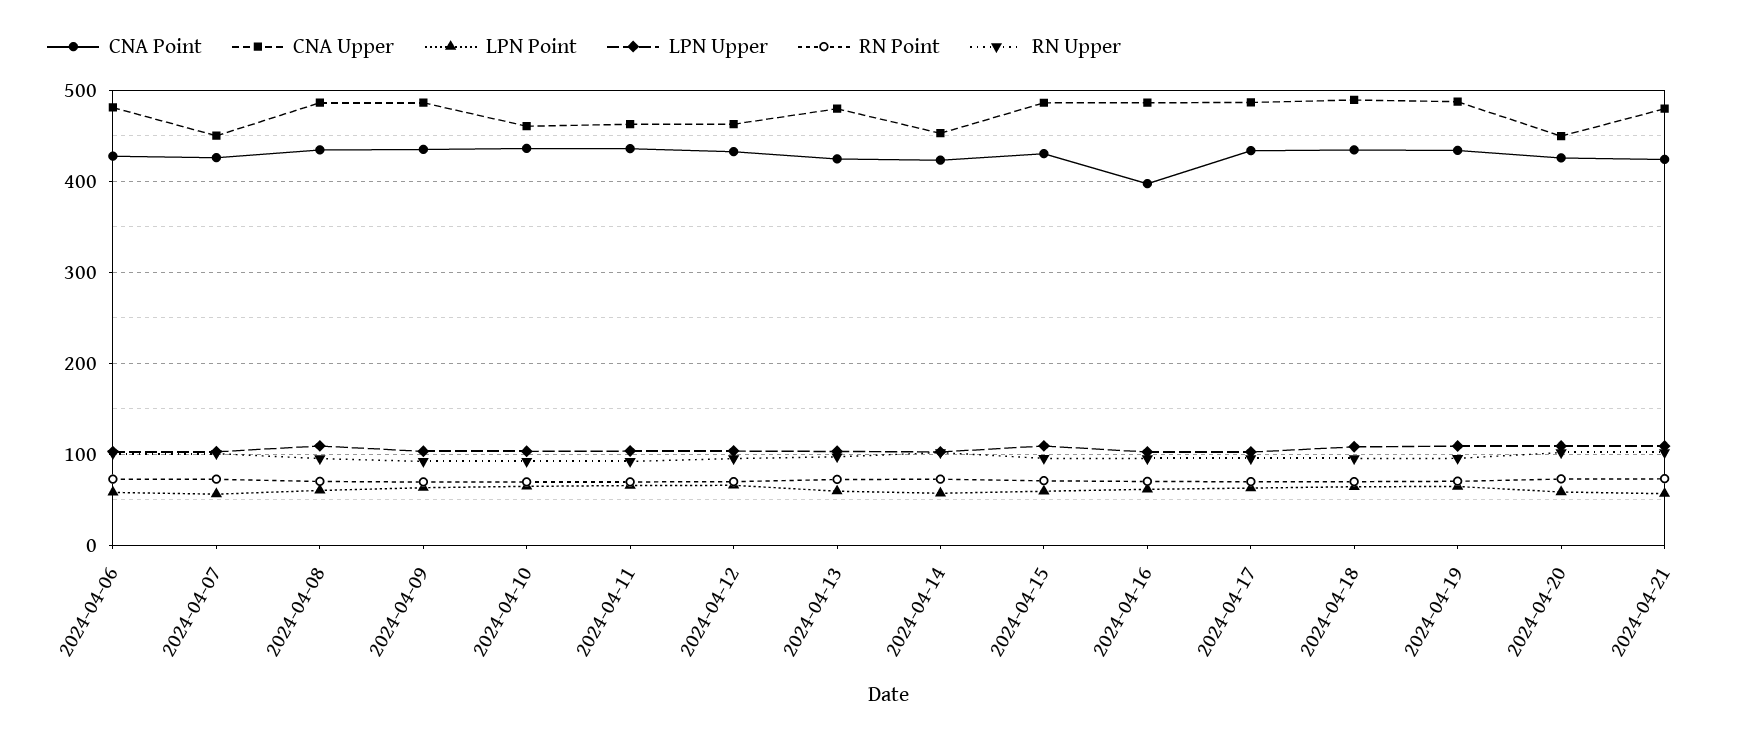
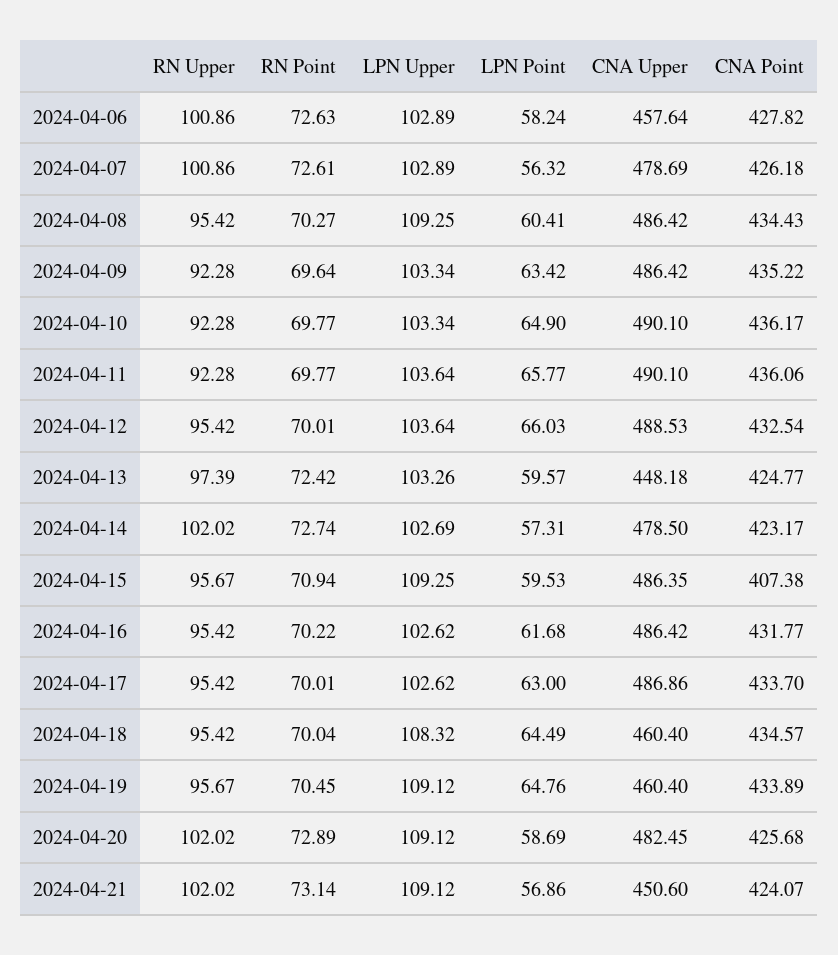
  {
    "CNA Point": {
      "2024-04-06": 427.82,
      "2024-04-07": 426.18,
      "2024-04-08": 434.43,
      "2024-04-09": 435.22,
      "2024-04-10": 436.17,
      "2024-04-11": 436.06,
      "2024-04-12": 432.54,
      "2024-04-13": 424.77,
      "2024-04-14": 423.17,
-     "2024-04-15": 430,
+     "2024-04-15": 407.38,
-     "2024-04-16": 400,
+     "2024-04-16": 431.77,
      "2024-04-17": 433.7,
      "2024-04-18": 434.57,
      "2024-04-19": 433.89,
      "2024-04-20": 425.68,
      "2024-04-21": 424.07
    },
    "CNA Upper": {
-     "2024-04-06": 480,
+     "2024-04-06": 457.64,
-     "2024-04-07": 450,
+     "2024-04-07": 478.69,
      "2024-04-08": 486.42,
      "2024-04-09": 486.42,
-     "2024-04-10": 460,
+     "2024-04-10": 490.1,
-     "2024-04-11": 460,
+     "2024-04-11": 490.1,
-     "2024-04-12": 460,
+     "2024-04-12": 488.53,
-     "2024-04-13": 480,
+     "2024-04-13": 448.18,
-     "2024-04-14": 450,
+     "2024-04-14": 478.5,
      "2024-04-15": 486.35,
      "2024-04-16": 486.42,
      "2024-04-17": 486.86,
-     "2024-04-18": 490,
+     "2024-04-18": 460.4,
-     "2024-04-19": 490,
+     "2024-04-19": 460.4,
-     "2024-04-20": 450,
+     "2024-04-20": 482.45,
-     "2024-04-21": 480
+     "2024-04-21": 450.6
    },
    "LPN Point": {
      "2024-04-06": 58.24,
      "2024-04-07": 56.32,
      "2024-04-08": 60.41,
      "2024-04-09": 63.42,
      "2024-04-10": 64.9,
      "2024-04-11": 65.77,
      "2024-04-12": 66.03,
      "2024-04-13": 59.57,
      "2024-04-14": 57.31,
      "2024-04-15": 59.53,
      "2024-04-16": 61.68,
      "2024-04-17": 63,
      "2024-04-18": 64.49,
      "2024-04-19": 64.76,
      "2024-04-20": 58.69,
      "2024-04-21": 56.86
    },
    "LPN Upper": {
      "2024-04-06": 102.89,
      "2024-04-07": 102.89,
      "2024-04-08": 109.25,
      "2024-04-09": 103.34,
      "2024-04-10": 103.34,
      "2024-04-11": 103.64,
      "2024-04-12": 103.64,
      "2024-04-13": 103.26,
      "2024-04-14": 102.69,
      "2024-04-15": 109.25,
      "2024-04-16": 102.62,
      "2024-04-17": 102.62,
      "2024-04-18": 108.32,
      "2024-04-19": 109.12,
      "2024-04-20": 109.12,
      "2024-04-21": 109.12
    },
    "RN Point": {
      "2024-04-06": 72.63,
      "2024-04-07": 72.61,
      "2024-04-08": 70.27,
      "2024-04-09": 69.64,
      "2024-04-10": 69.77,
      "2024-04-11": 69.77,
      "2024-04-12": 70.01,
      "2024-04-13": 72.42,
      "2024-04-14": 72.74,
      "2024-04-15": 70.94,
      "2024-04-16": 70.22,
      "2024-04-17": 70.01,
      "2024-04-18": 70.04,
      "2024-04-19": 70.45,
      "2024-04-20": 72.89,
      "2024-04-21": 73.14
    },
    "RN Upper": {
      "2024-04-06": 100.86,
      "2024-04-07": 100.86,
      "2024-04-08": 95.42,
      "2024-04-09": 92.28,
      "2024-04-10": 92.28,
      "2024-04-11": 92.28,
      "2024-04-12": 95.42,
      "2024-04-13": 97.39,
      "2024-04-14": 102.02,
      "2024-04-15": 95.67,
      "2024-04-16": 95.42,
      "2024-04-17": 95.42,
      "2024-04-18": 95.42,
      "2024-04-19": 95.67,
      "2024-04-20": 102.02,
      "2024-04-21": 102.02
    }
  }

